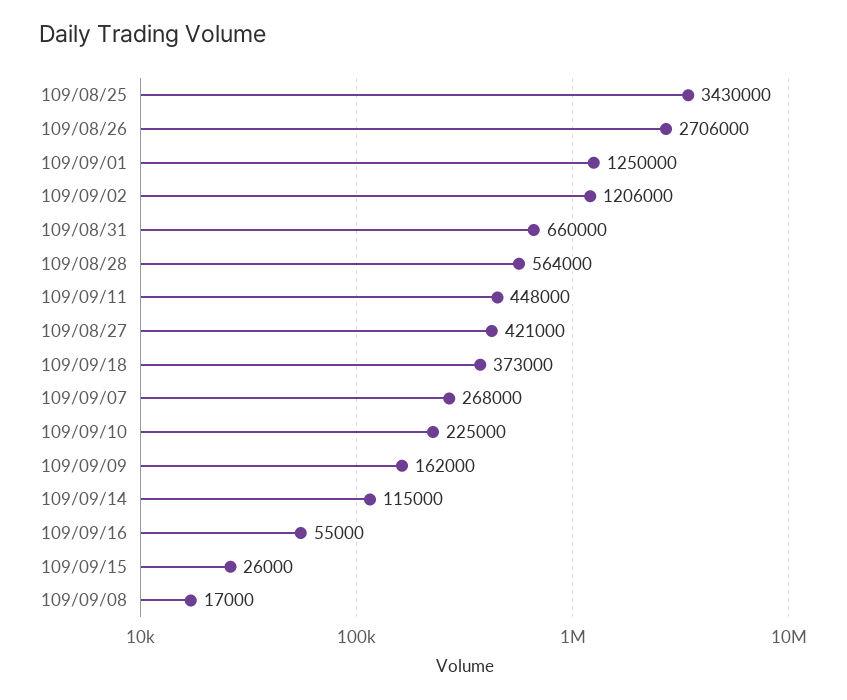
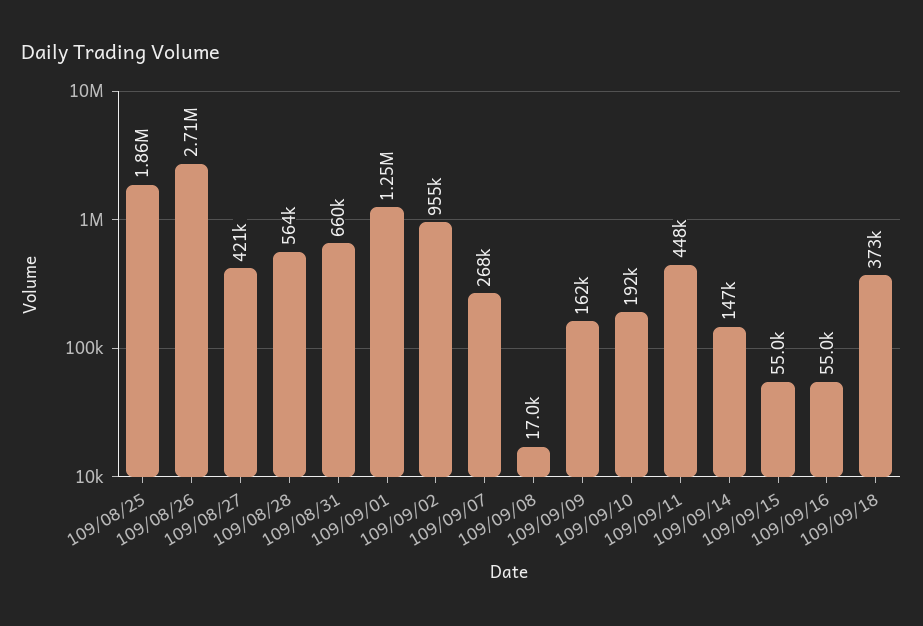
  {
-   "109/08/25": 3430000,
+   "109/08/25": 1860000,
    "109/08/26": 2706000,
    "109/09/01": 1250000,
-   "109/09/02": 1206000,
+   "109/09/02": 955000,
    "109/08/31": 660000,
    "109/08/28": 564000,
    "109/09/11": 448000,
    "109/08/27": 421000,
    "109/09/18": 373000,
    "109/09/07": 268000,
-   "109/09/10": 225000,
+   "109/09/10": 192000,
    "109/09/09": 162000,
-   "109/09/14": 115000,
+   "109/09/14": 147000,
    "109/09/16": 55000,
-   "109/09/15": 26000,
+   "109/09/15": 55000,
    "109/09/08": 17000
  }

